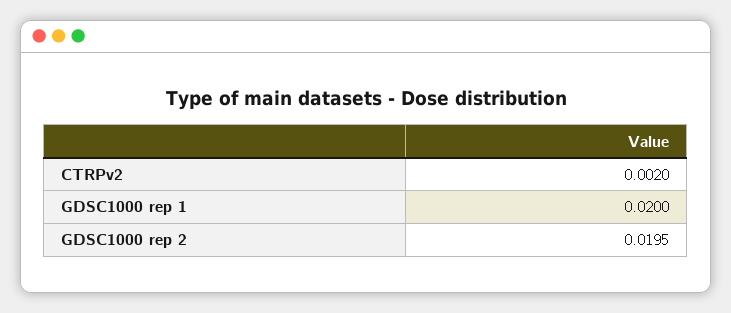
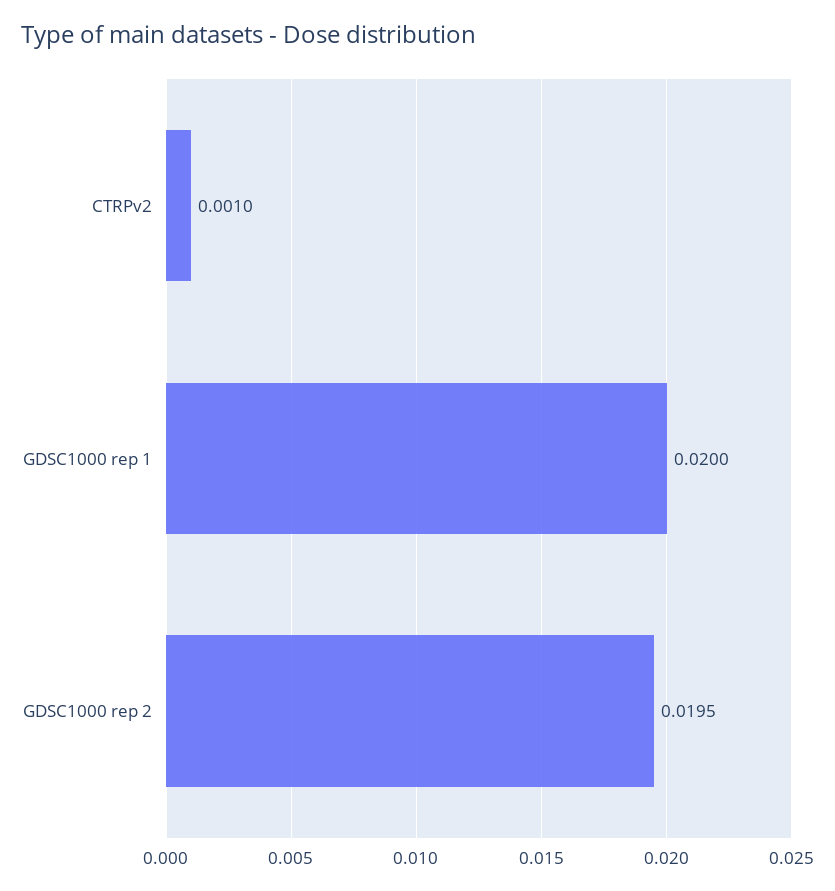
  {
-   "CTRPv2": 0.002,
+   "CTRPv2": 0.001,
    "GDSC1000 rep 1": 0.02,
    "GDSC1000 rep 2": 0.0195
  }

